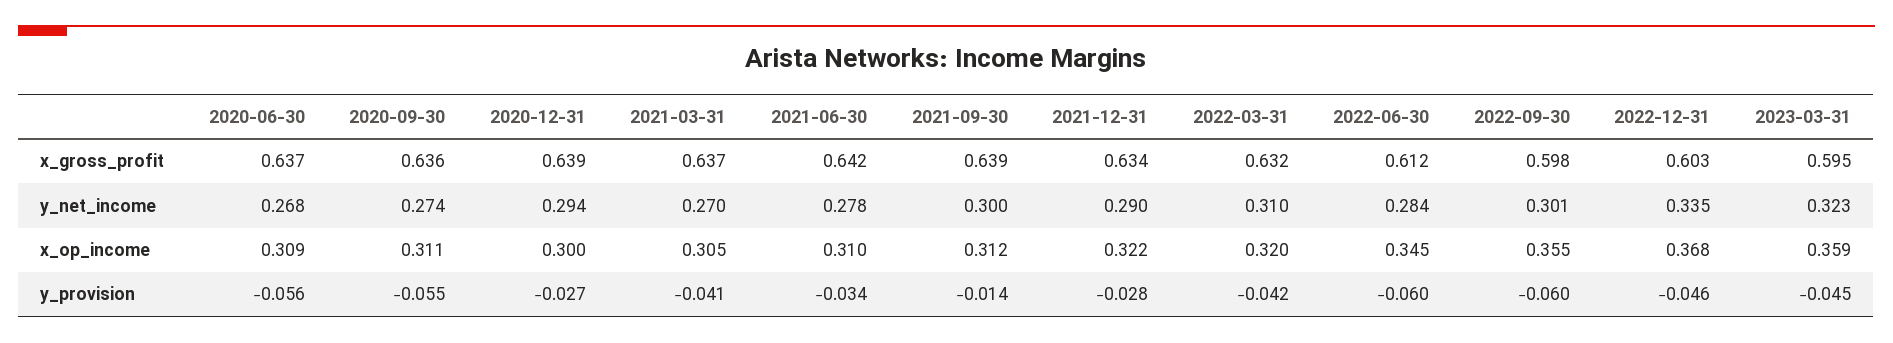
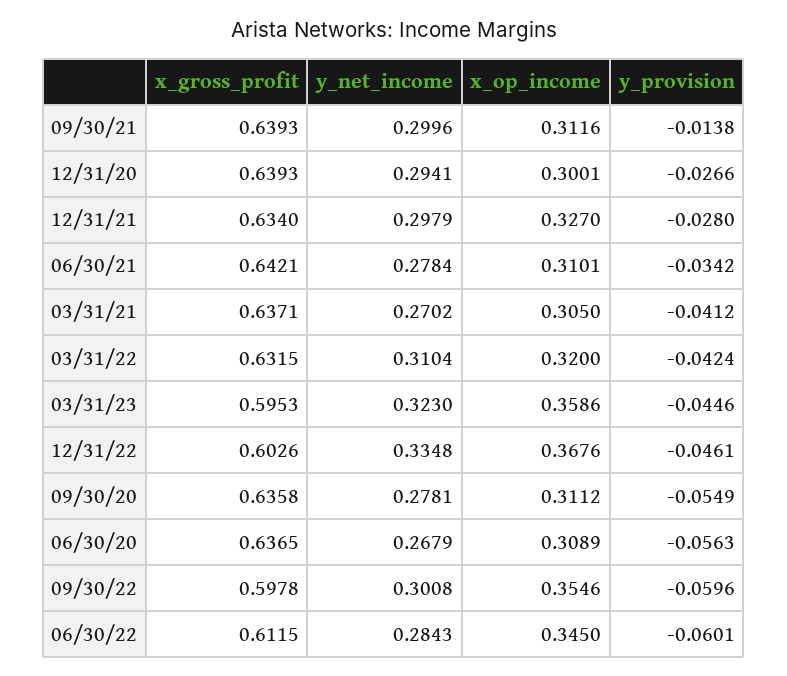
  {
    "2020-06-30": {
      "x_gross_profit": 0.6365,
      "y_net_income": 0.2679,
      "x_op_income": 0.3089,
      "y_provision": -0.0563
    },
    "2020-09-30": {
      "x_gross_profit": 0.6358,
-     "y_net_income": 0.274,
+     "y_net_income": 0.2781,
      "x_op_income": 0.3112,
      "y_provision": -0.0549
    },
    "2020-12-31": {
      "x_gross_profit": 0.6393,
      "y_net_income": 0.2941,
      "x_op_income": 0.3001,
      "y_provision": -0.0266
    },
    "2021-03-31": {
      "x_gross_profit": 0.6371,
      "y_net_income": 0.2702,
      "x_op_income": 0.305,
      "y_provision": -0.0412
    },
    "2021-06-30": {
      "x_gross_profit": 0.6421,
      "y_net_income": 0.2784,
      "x_op_income": 0.3101,
      "y_provision": -0.0342
    },
    "2021-09-30": {
      "x_gross_profit": 0.6393,
      "y_net_income": 0.2996,
      "x_op_income": 0.3116,
      "y_provision": -0.0138
    },
    "2021-12-31": {
      "x_gross_profit": 0.634,
-     "y_net_income": 0.29,
+     "y_net_income": 0.2979,
-     "x_op_income": 0.322,
+     "x_op_income": 0.327,
      "y_provision": -0.028
    },
    "2022-03-31": {
      "x_gross_profit": 0.6315,
      "y_net_income": 0.3104,
      "x_op_income": 0.32,
      "y_provision": -0.0424
    },
    "2022-06-30": {
      "x_gross_profit": 0.6115,
      "y_net_income": 0.2843,
      "x_op_income": 0.345,
      "y_provision": -0.0601
    },
    "2022-09-30": {
      "x_gross_profit": 0.5978,
      "y_net_income": 0.3008,
      "x_op_income": 0.3546,
      "y_provision": -0.0596
    },
    "2022-12-31": {
      "x_gross_profit": 0.6026,
      "y_net_income": 0.3348,
      "x_op_income": 0.3676,
      "y_provision": -0.0461
    },
    "2023-03-31": {
      "x_gross_profit": 0.5953,
      "y_net_income": 0.323,
      "x_op_income": 0.3586,
      "y_provision": -0.0446
    }
  }

